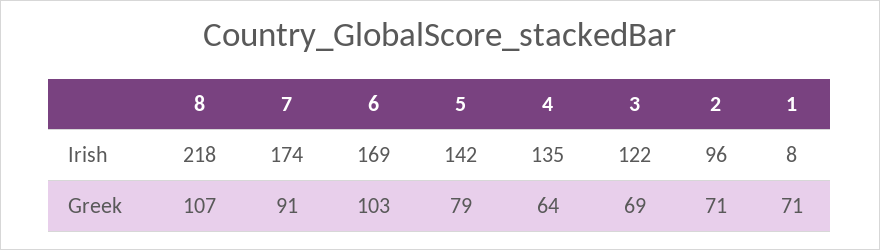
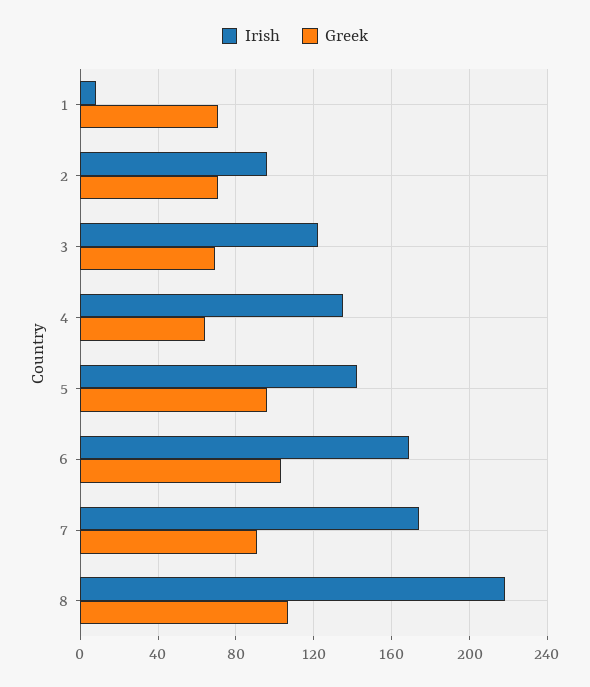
  {
    "Irish": {
      "8": 218,
      "7": 174,
      "6": 169,
      "5": 142,
      "4": 135,
      "3": 122,
      "2": 96,
      "1": 8
    },
    "Greek": {
      "8": 107,
      "7": 91,
      "6": 103,
-     "5": 79,
+     "5": 95,
      "4": 64,
      "3": 69,
      "2": 71,
      "1": 71
    }
  }

